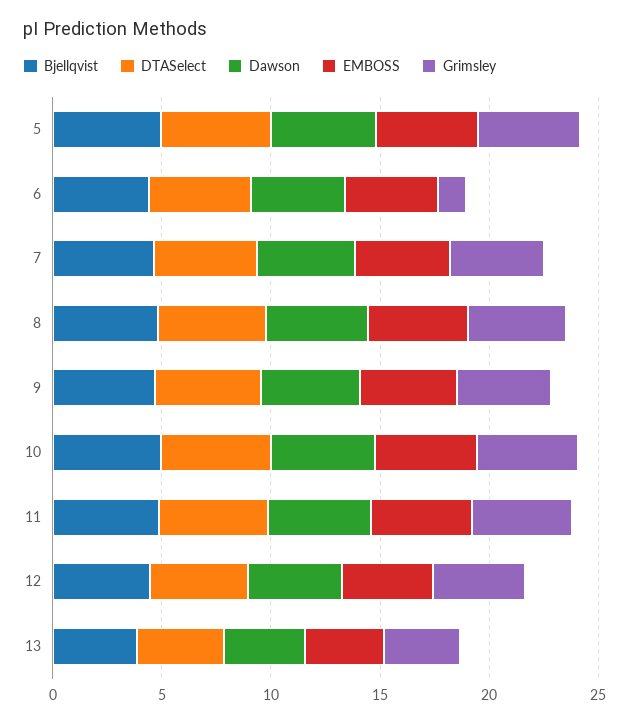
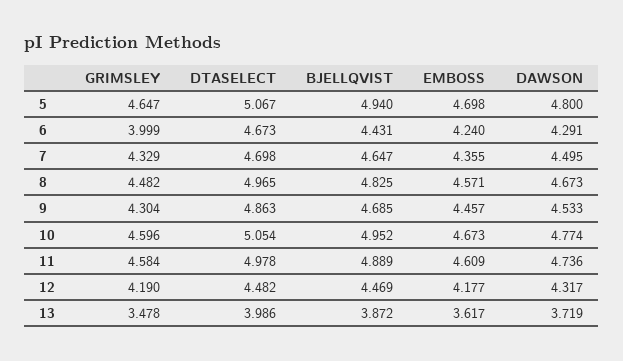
  {
    "Bjellqvist": {
      "5": 4.94,
      "6": 4.431,
      "7": 4.647,
      "8": 4.825,
      "9": 4.685,
      "10": 4.952,
      "11": 4.889,
      "12": 4.469,
      "13": 3.872
    },
    "DTASelect": {
      "5": 5.067,
      "6": 4.673,
      "7": 4.698,
      "8": 4.965,
      "9": 4.863,
      "10": 5.054,
      "11": 4.978,
      "12": 4.482,
      "13": 3.986
    },
    "Dawson": {
      "5": 4.8,
      "6": 4.291,
      "7": 4.495,
      "8": 4.673,
      "9": 4.533,
      "10": 4.774,
      "11": 4.736,
      "12": 4.317,
      "13": 3.719
    },
    "EMBOSS": {
      "5": 4.698,
      "6": 4.24,
      "7": 4.355,
      "8": 4.571,
      "9": 4.457,
      "10": 4.673,
      "11": 4.609,
      "12": 4.177,
      "13": 3.617
    },
    "Grimsley": {
      "5": 4.647,
-     "6": 1,
+     "6": 3.999,
      "7": 4.329,
      "8": 4.482,
      "9": 4.304,
      "10": 4.596,
      "11": 4.584,
      "12": 4.19,
      "13": 3.478
    }
  }

